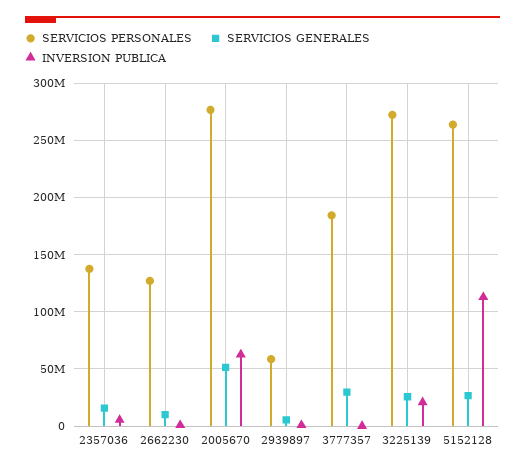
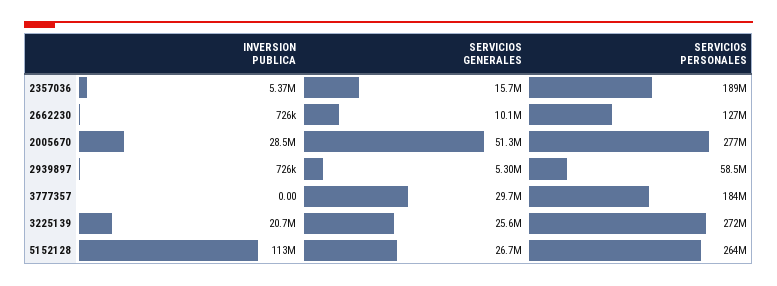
  {
    "SERVICIOS PERSONALES": {
-     "2357036": 140000000,
+     "2357036": 189000000,
      "2662230": 127000000,
      "2005670": 277000000,
      "2939897": 58500000,
      "3777357": 184000000,
      "3225139": 272000000,
      "5152128": 264000000
    },
    "SERVICIOS GENERALES": {
      "2357036": 15700000,
      "2662230": 10100000,
      "2005670": 51300000,
      "2939897": 5300000,
      "3777357": 29700000,
      "3225139": 25600000,
      "5152128": 26700000
    },
    "INVERSION PUBLICA": {
      "2357036": 5370000,
      "2662230": 726000,
-     "2005670": 60000000,
+     "2005670": 28500000,
      "2939897": 726000,
      "3777357": 0,
      "3225139": 20700000,
      "5152128": 113000000
    }
  }

